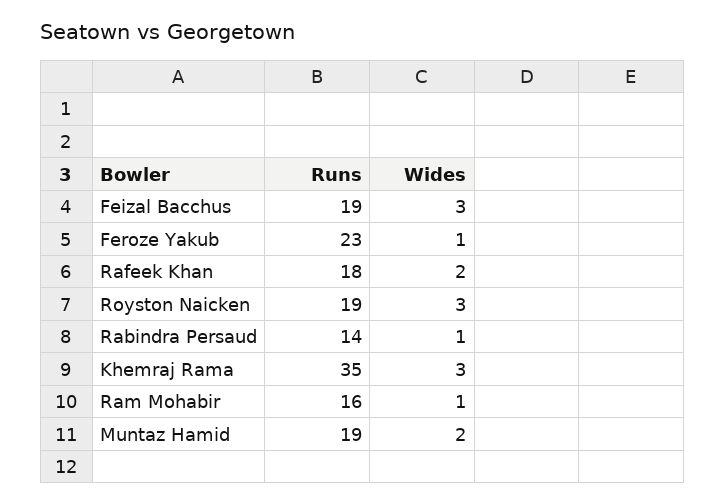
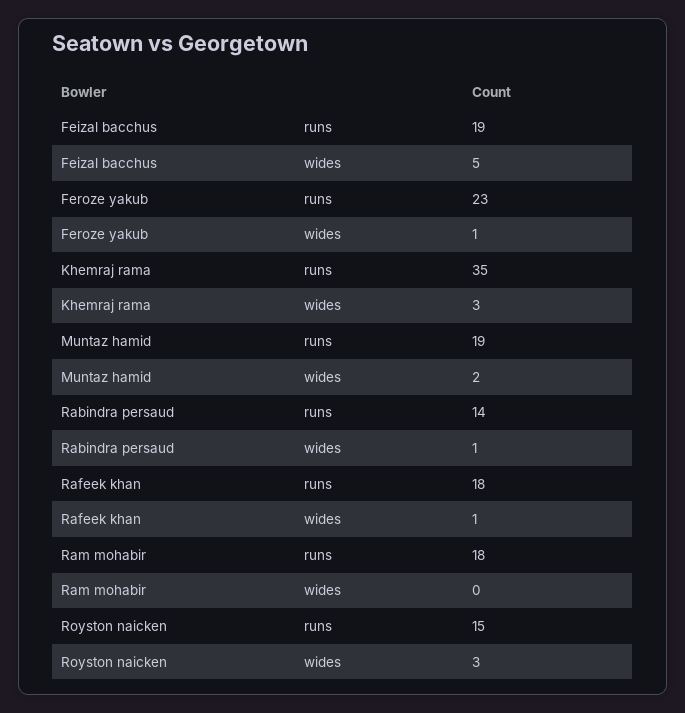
  {
    "Runs": {
      "Feizal Bacchus": 19,
      "Feroze Yakub": 23,
      "Rafeek Khan": 18,
-     "Royston Naicken": 19,
+     "Royston Naicken": 15,
      "Rabindra Persaud": 14,
      "Khemraj Rama": 35,
-     "Ram Mohabir": 16,
+     "Ram Mohabir": 18,
      "Muntaz Hamid": 19
    },
    "Wides": {
-     "Feizal Bacchus": 3,
+     "Feizal Bacchus": 5,
      "Feroze Yakub": 1,
-     "Rafeek Khan": 2,
+     "Rafeek Khan": 1,
      "Royston Naicken": 3,
      "Rabindra Persaud": 1,
      "Khemraj Rama": 3,
-     "Ram Mohabir": 1,
+     "Ram Mohabir": 0,
      "Muntaz Hamid": 2
    }
  }

